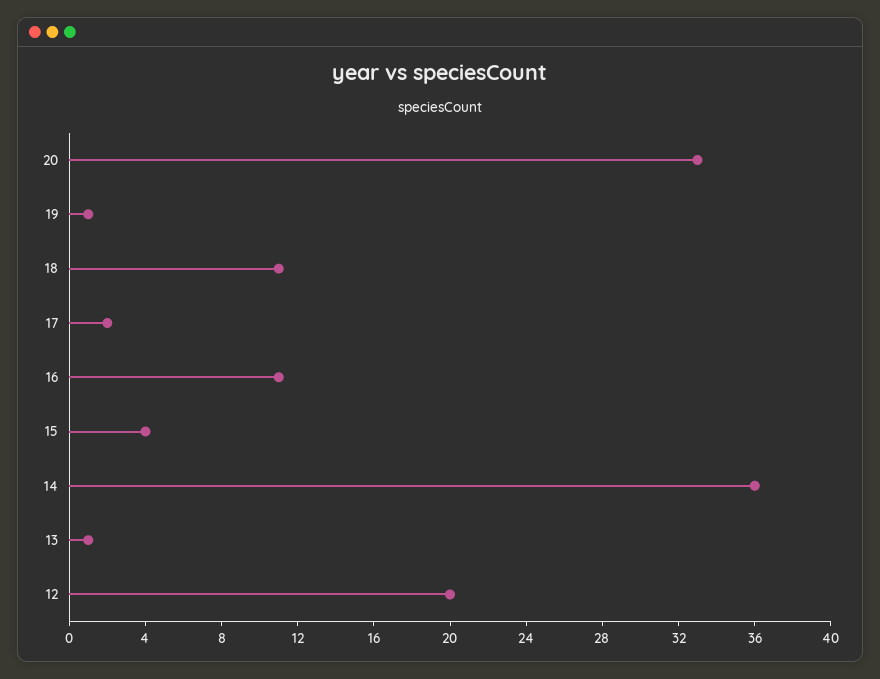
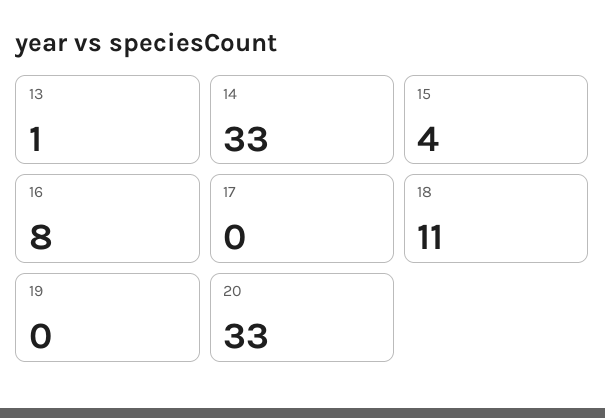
  {
    "20": 33,
-   "19": 1,
+   "19": 0,
    "18": 11,
-   "17": 2,
+   "17": 0,
-   "16": 11,
+   "16": 8,
    "15": 4,
-   "14": 36,
+   "14": 33,
-   "13": 1,
+   "13": 1
-   "12": 20
  }

